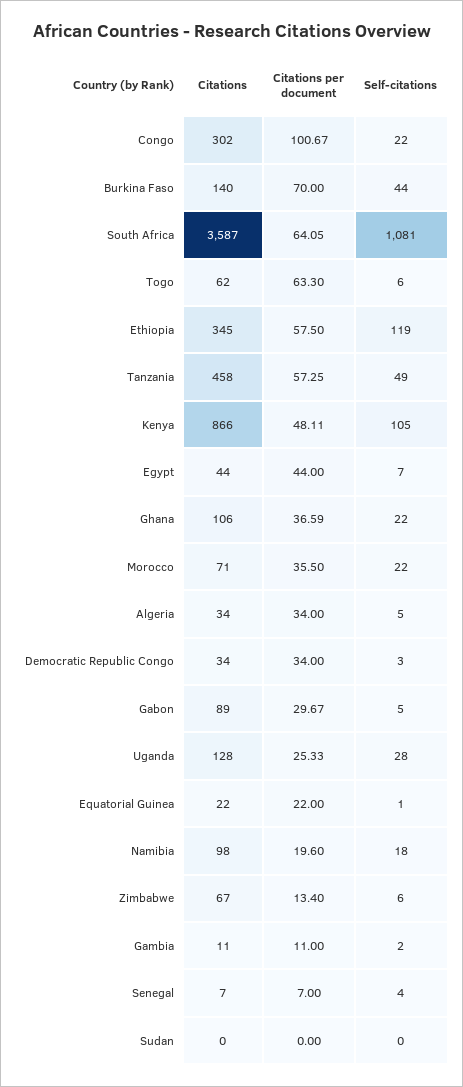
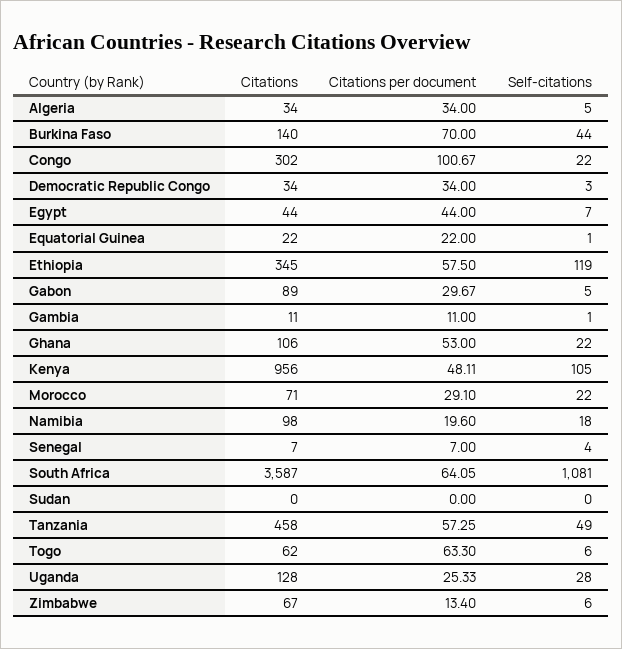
  {
    "Citations": {
      "Congo": 302,
      "Burkina Faso": 140,
      "South Africa": 3587,
      "Togo": 62,
      "Ethiopia": 345,
      "Tanzania": 458,
-     "Kenya": 866,
+     "Kenya": 956,
      "Egypt": 44,
      "Ghana": 106,
      "Morocco": 71,
      "Algeria": 34,
      "Democratic Republic Congo": 34,
      "Gabon": 89,
      "Uganda": 128,
      "Equatorial Guinea": 22,
      "Namibia": 98,
      "Zimbabwe": 67,
      "Gambia": 11,
      "Senegal": 7,
      "Sudan": 0
    },
    "Citations per document": {
      "Congo": 100.67,
      "Burkina Faso": 70,
      "South Africa": 64.05,
      "Togo": 63.3,
      "Ethiopia": 57.5,
      "Tanzania": 57.25,
      "Kenya": 48.11,
      "Egypt": 44,
-     "Ghana": 36.59,
+     "Ghana": 53,
-     "Morocco": 35.5,
+     "Morocco": 29.1,
      "Algeria": 34,
      "Democratic Republic Congo": 34,
      "Gabon": 29.67,
      "Uganda": 25.33,
      "Equatorial Guinea": 22,
      "Namibia": 19.6,
      "Zimbabwe": 13.4,
      "Gambia": 11,
      "Senegal": 7,
      "Sudan": 0
    },
    "Self-citations": {
      "Congo": 22,
      "Burkina Faso": 44,
      "South Africa": 1081,
      "Togo": 6,
      "Ethiopia": 119,
      "Tanzania": 49,
      "Kenya": 105,
      "Egypt": 7,
      "Ghana": 22,
      "Morocco": 22,
      "Algeria": 5,
      "Democratic Republic Congo": 3,
      "Gabon": 5,
      "Uganda": 28,
      "Equatorial Guinea": 1,
      "Namibia": 18,
      "Zimbabwe": 6,
-     "Gambia": 2,
+     "Gambia": 1,
      "Senegal": 4,
      "Sudan": 0
    }
  }

